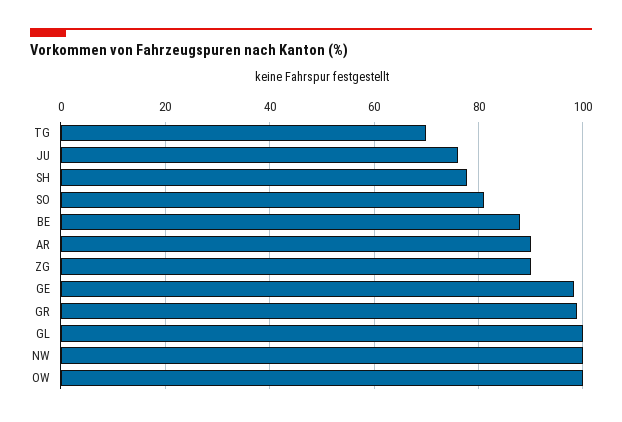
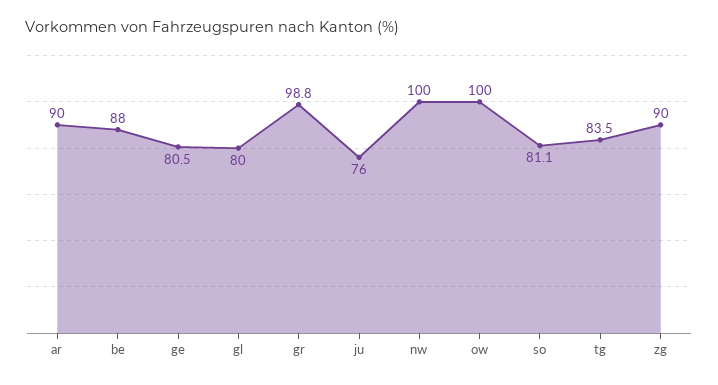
  {
-   "TG": 70,
+   "TG": 83.5,
    "JU": 76,
-   "SH": 78,
    "SO": 81.1,
    "BE": 88,
    "AR": 90,
    "ZG": 90,
-   "GE": 98,
+   "GE": 80.5,
    "GR": 98.8,
-   "GL": 100,
+   "GL": 80,
    "NW": 100,
    "OW": 100
  }

